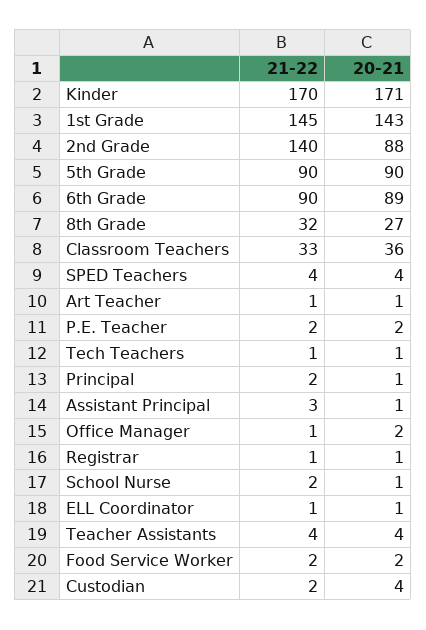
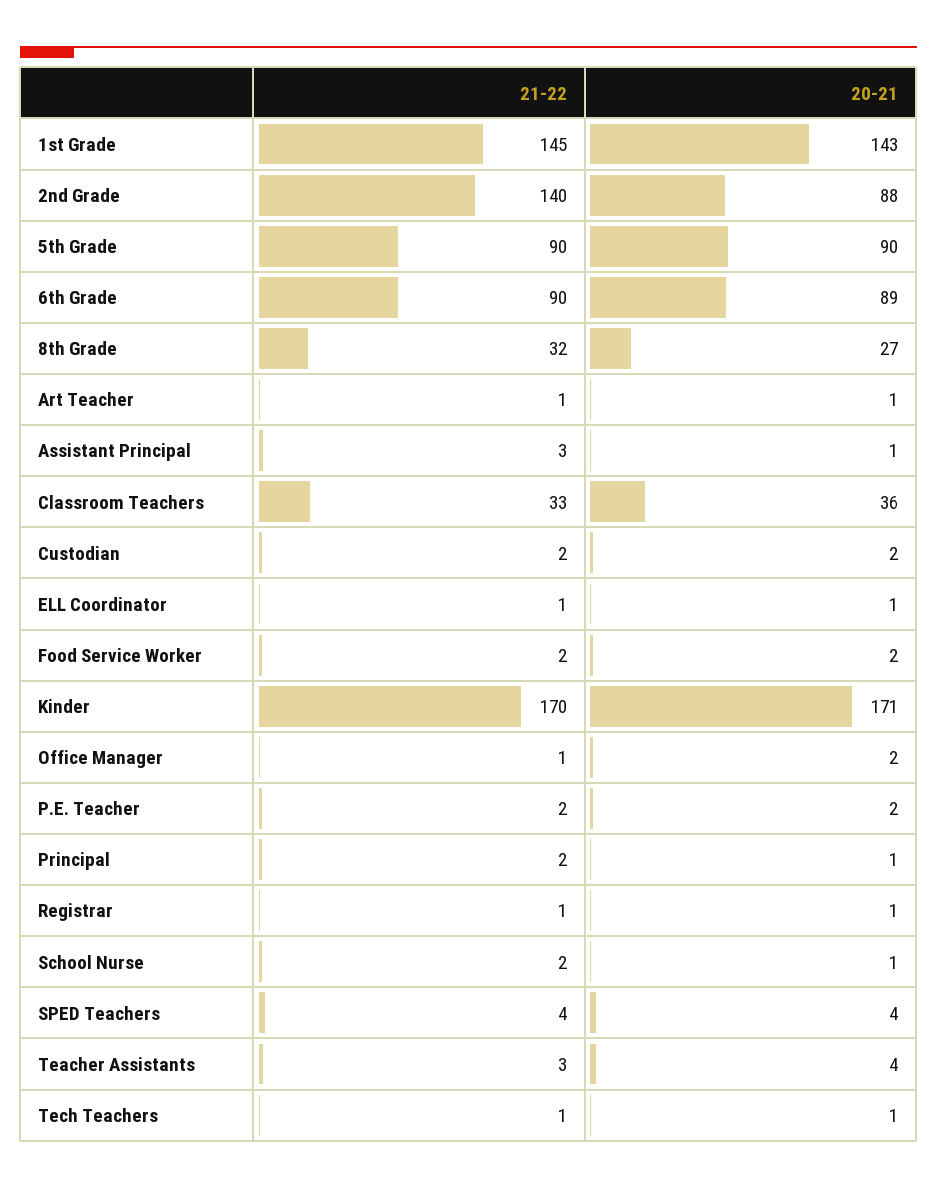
  {
    "21-22": {
      "Kinder": 170,
      "1st Grade": 145,
      "2nd Grade": 140,
      "5th Grade": 90,
      "6th Grade": 90,
      "8th Grade": 32,
      "Classroom Teachers": 33,
      "SPED Teachers": 4,
      "Art Teacher": 1,
      "P.E. Teacher": 2,
      "Tech Teachers": 1,
      "Principal": 2,
      "Assistant Principal": 3,
      "Office Manager": 1,
      "Registrar": 1,
      "School Nurse": 2,
      "ELL Coordinator": 1,
-     "Teacher Assistants": 4,
+     "Teacher Assistants": 3,
      "Food Service Worker": 2,
      "Custodian": 2
    },
    "20-21": {
      "Kinder": 171,
      "1st Grade": 143,
      "2nd Grade": 88,
      "5th Grade": 90,
      "6th Grade": 89,
      "8th Grade": 27,
      "Classroom Teachers": 36,
      "SPED Teachers": 4,
      "Art Teacher": 1,
      "P.E. Teacher": 2,
      "Tech Teachers": 1,
      "Principal": 1,
      "Assistant Principal": 1,
      "Office Manager": 2,
      "Registrar": 1,
      "School Nurse": 1,
      "ELL Coordinator": 1,
      "Teacher Assistants": 4,
      "Food Service Worker": 2,
-     "Custodian": 4
+     "Custodian": 2
    }
  }

